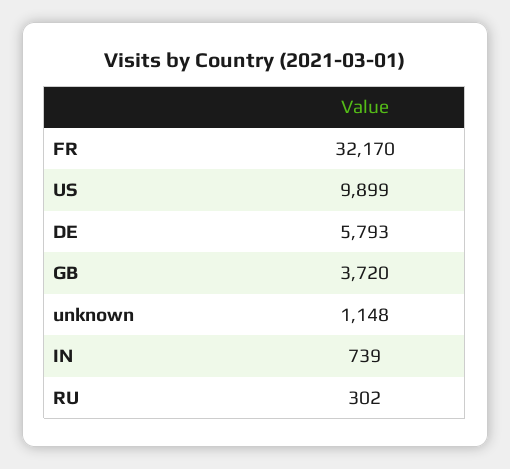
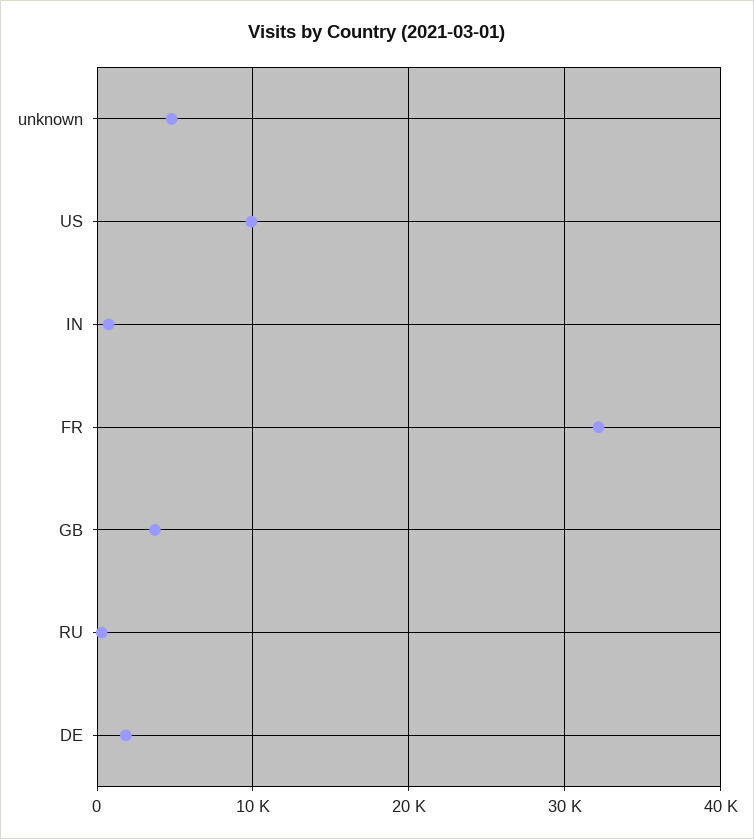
  {
    "FR": 32170,
    "US": 9899,
-   "DE": 5793,
+   "DE": 2000,
    "GB": 3720,
-   "unknown": 1148,
+   "unknown": 5000,
    "IN": 739,
    "RU": 302
  }

